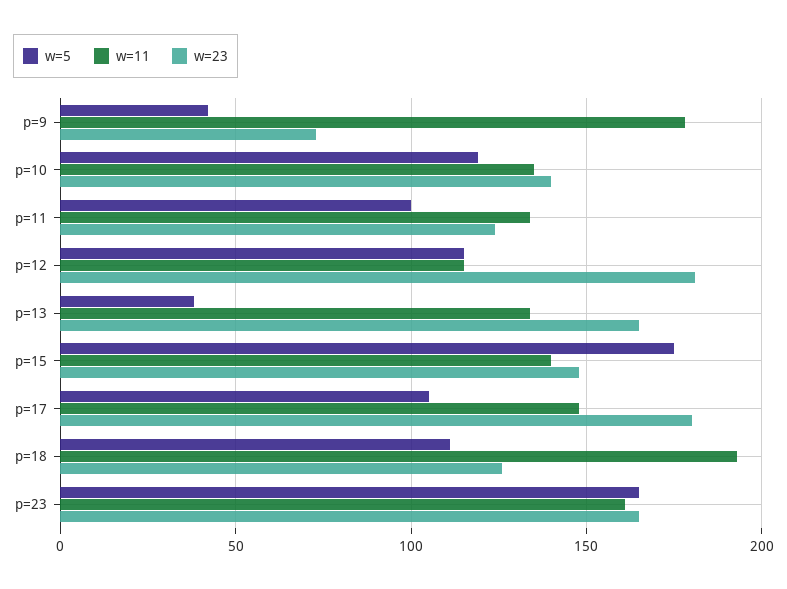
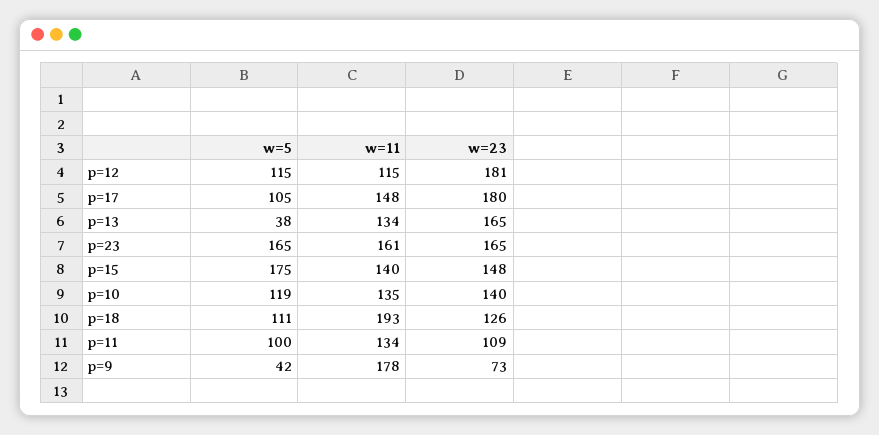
  {
    "w=5": {
      "p=9": 42,
      "p=10": 119,
      "p=11": 100,
      "p=12": 115,
      "p=13": 38,
      "p=15": 175,
      "p=17": 105,
      "p=18": 111,
      "p=23": 165
    },
    "w=11": {
      "p=9": 178,
      "p=10": 135,
      "p=11": 134,
      "p=12": 115,
      "p=13": 134,
      "p=15": 140,
      "p=17": 148,
      "p=18": 193,
      "p=23": 161
    },
    "w=23": {
      "p=9": 73,
      "p=10": 140,
-     "p=11": 125,
+     "p=11": 109,
      "p=12": 181,
      "p=13": 165,
      "p=15": 148,
      "p=17": 180,
      "p=18": 126,
      "p=23": 165
    }
  }

